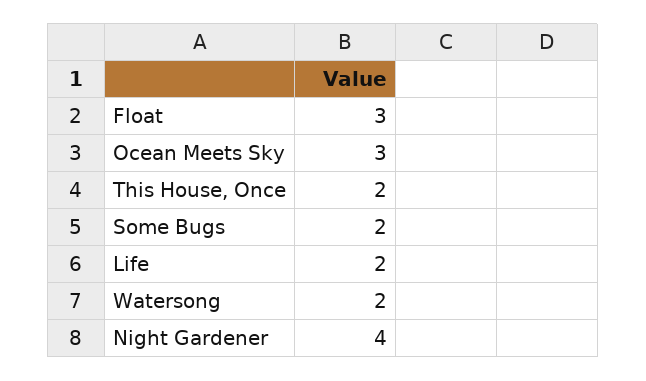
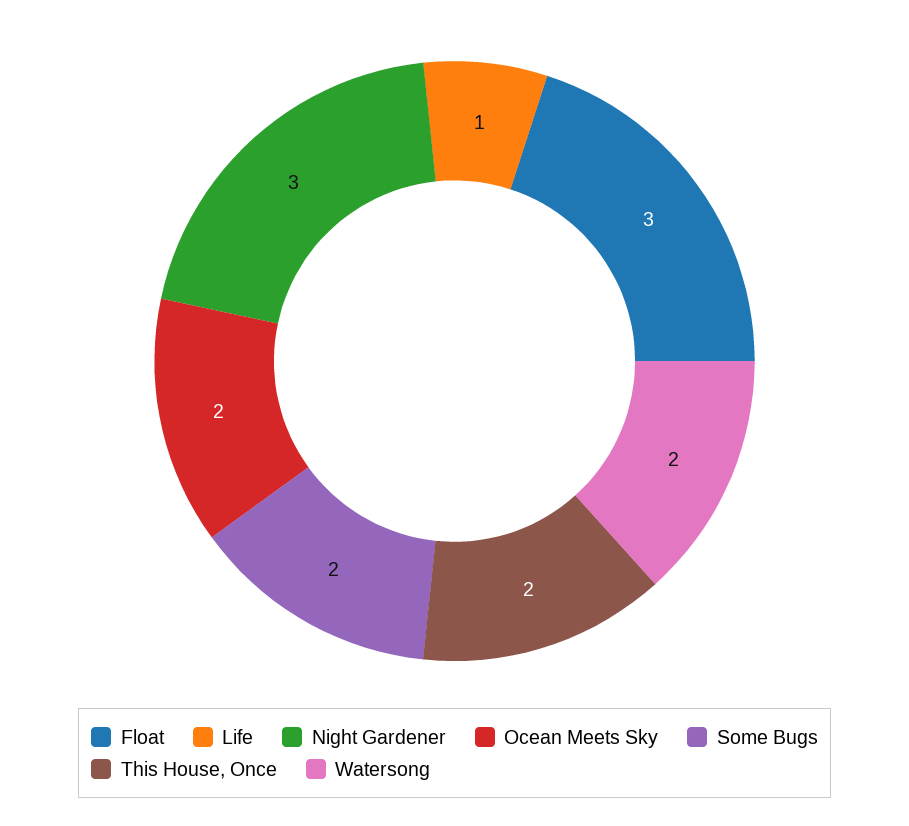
  {
    "Float": 3,
-   "Ocean Meets Sky": 3,
+   "Ocean Meets Sky": 2,
    "This House, Once": 2,
    "Some Bugs": 2,
-   "Life": 2,
+   "Life": 1,
    "Watersong": 2,
-   "Night Gardener": 4
+   "Night Gardener": 3
  }

